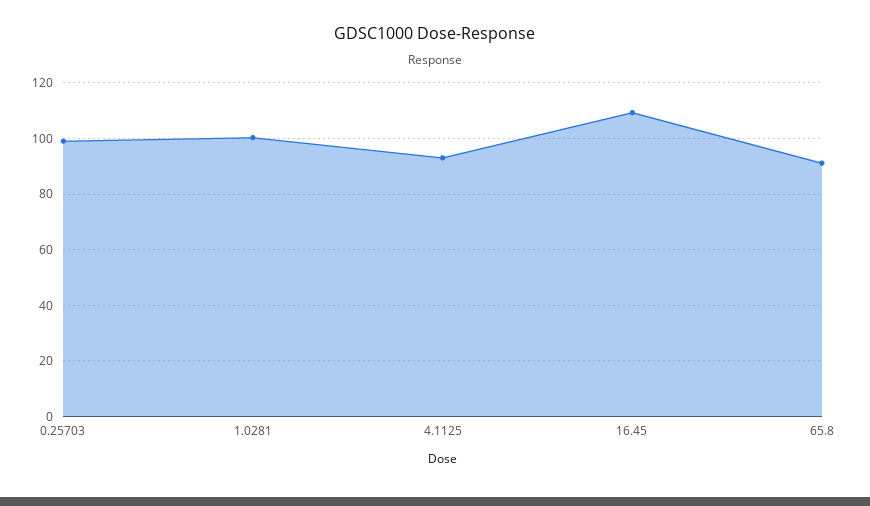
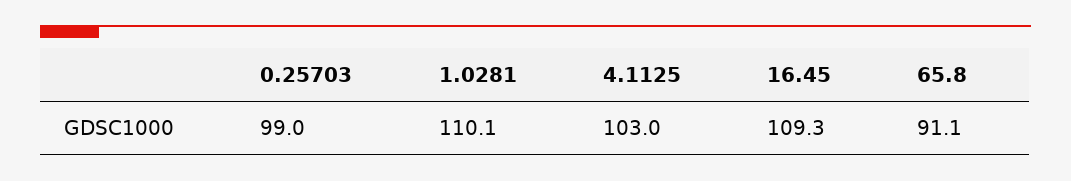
  {
    "0.25703": 99,
-   "1.0281": 100,
+   "1.0281": 110.1,
-   "4.1125": 92.5,
+   "4.1125": 103,
    "16.45": 109.3,
    "65.8": 91.1
  }

